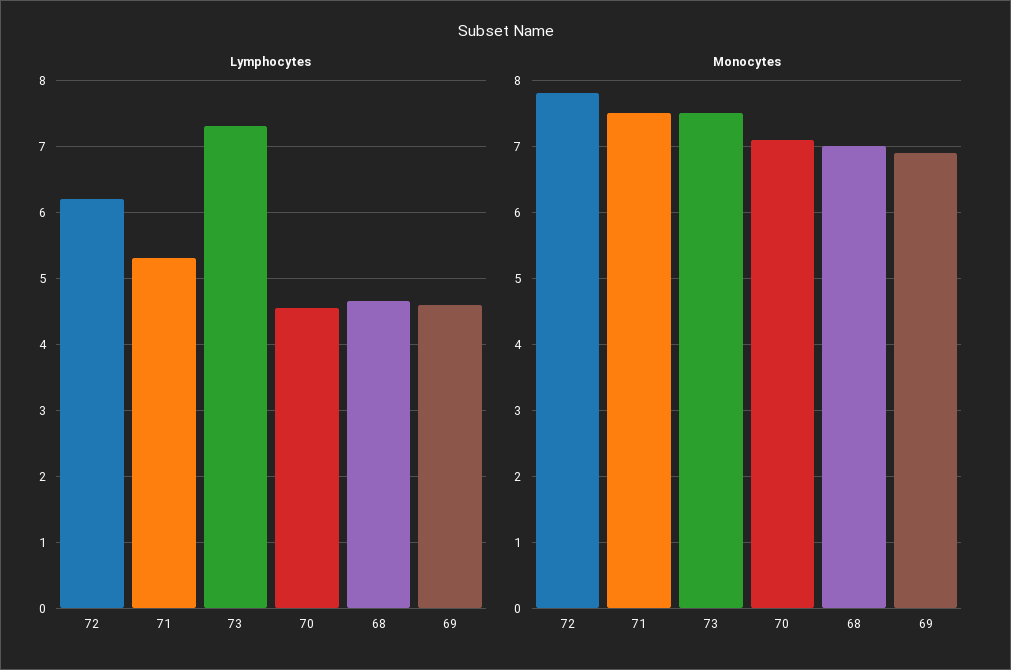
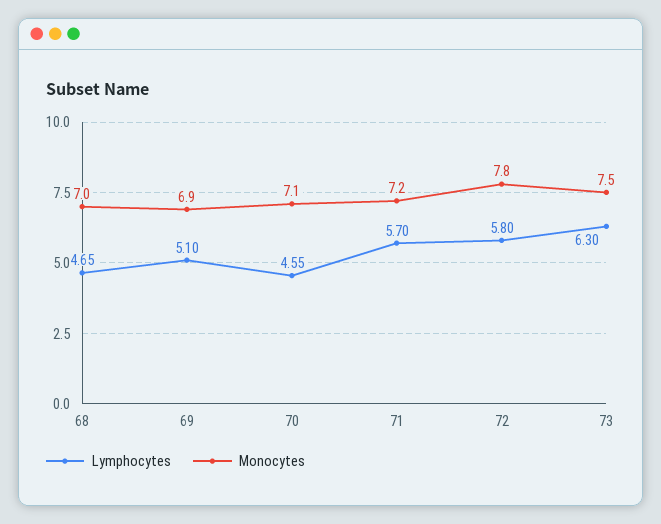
  {
    "Lymphocytes": {
-     "72": 6.2,
+     "72": 5.8,
-     "71": 5.3,
+     "71": 5.7,
-     "73": 7.3,
+     "73": 6.3,
      "70": 4.55,
      "68": 4.65,
-     "69": 4.6
+     "69": 5.1
    },
    "Monocytes": {
      "72": 7.8,
-     "71": 7.5,
+     "71": 7.2,
      "73": 7.5,
      "70": 7.1,
      "68": 7,
      "69": 6.9
    }
  }

